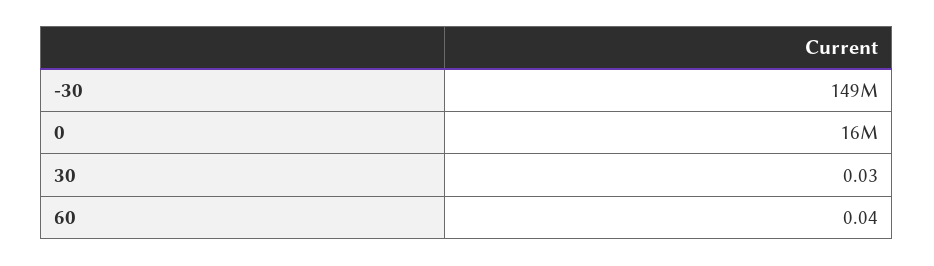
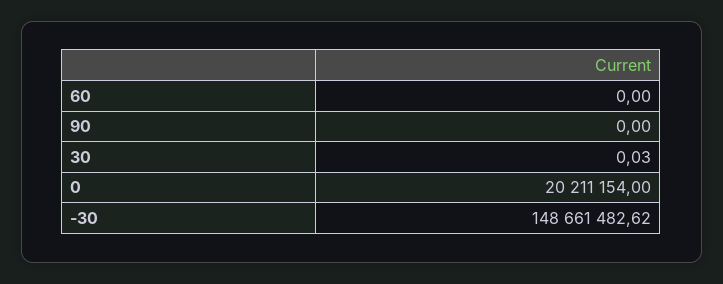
  {
    "-30": 148661482.62,
-   "0": 16000000,
+   "0": 20211154,
    "30": 0.03,
-   "60": 0.04
+   "60": 0,
+   "90": 0
  }

